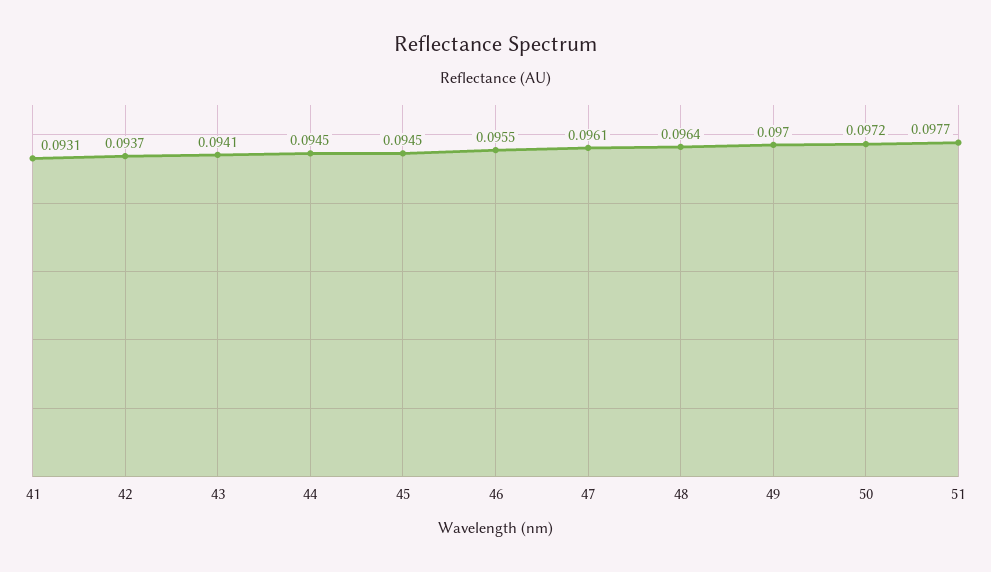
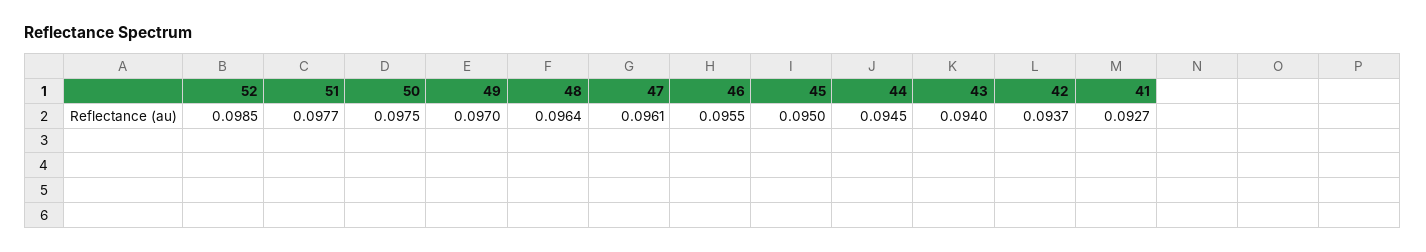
  {
-   "41": 0.0931,
+   "41": 0.0927,
    "42": 0.0937,
-   "43": 0.0941,
+   "43": 0.094,
    "44": 0.0945,
-   "45": 0.0945,
+   "45": 0.095,
    "46": 0.0955,
    "47": 0.0961,
    "48": 0.0964,
    "49": 0.097,
-   "50": 0.0972,
+   "50": 0.0975,
-   "51": 0.0977
+   "51": 0.0977,
+   "52": 0.0985
  }

